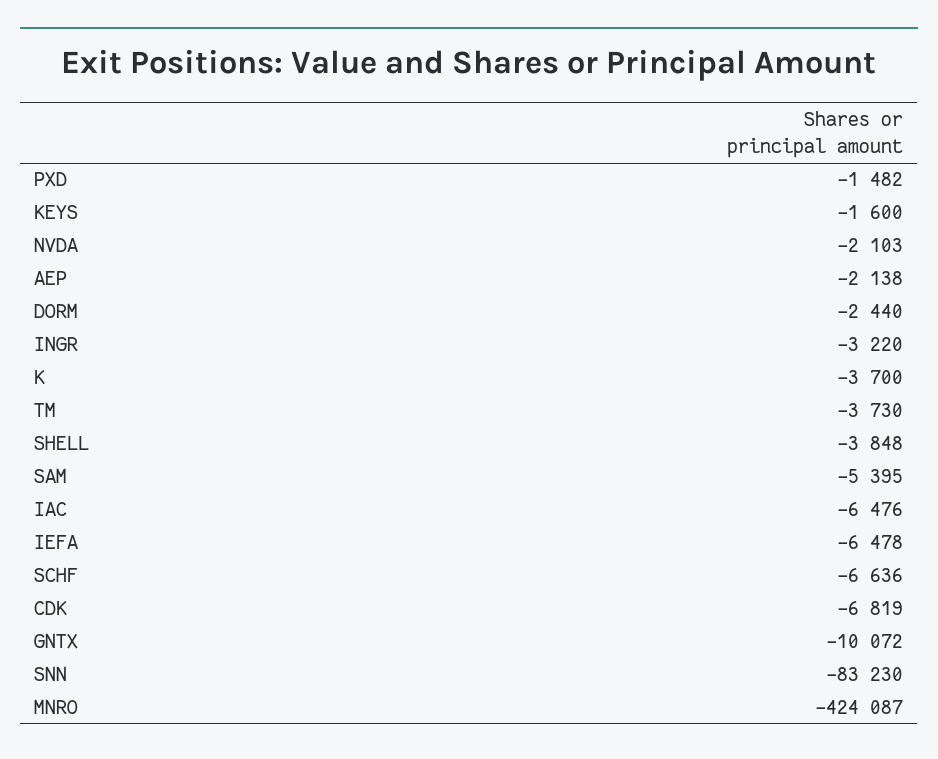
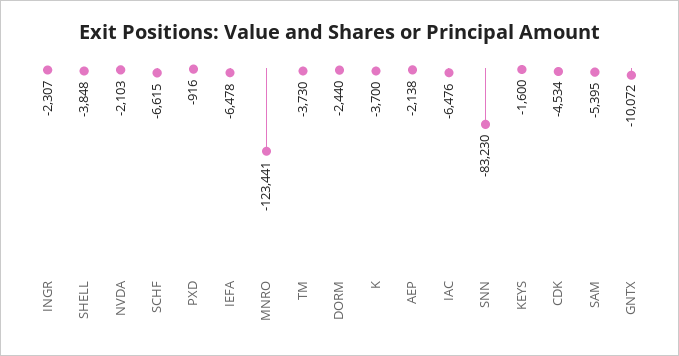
  {
-   "PXD": -1482,
+   "PXD": -916,
    "KEYS": -1600,
    "NVDA": -2103,
    "AEP": -2138,
    "DORM": -2440,
-   "INGR": -3220,
+   "INGR": -2307,
    "K": -3700,
    "TM": -3730,
    "SHELL": -3848,
    "SAM": -5395,
    "IAC": -6476,
    "IEFA": -6478,
-   "SCHF": -6636,
+   "SCHF": -6615,
-   "CDK": -6819,
+   "CDK": -4534,
    "GNTX": -10072,
    "SNN": -83230,
-   "MNRO": -424087
+   "MNRO": -123441
  }

